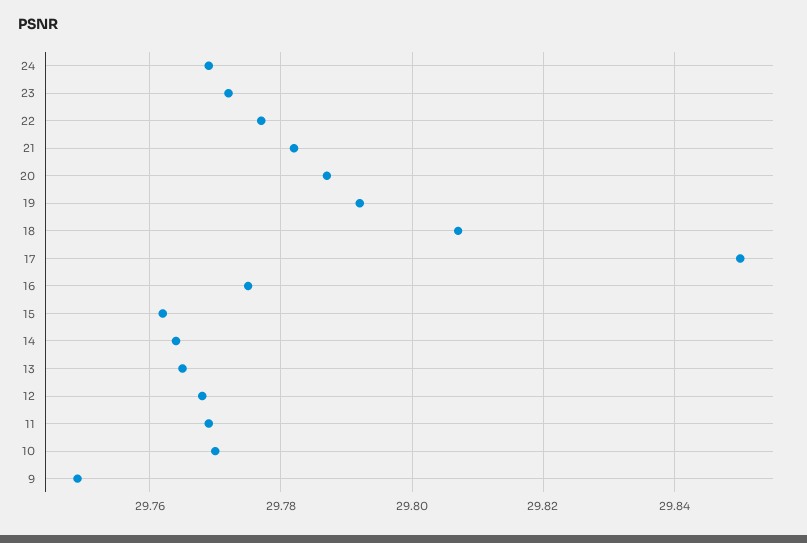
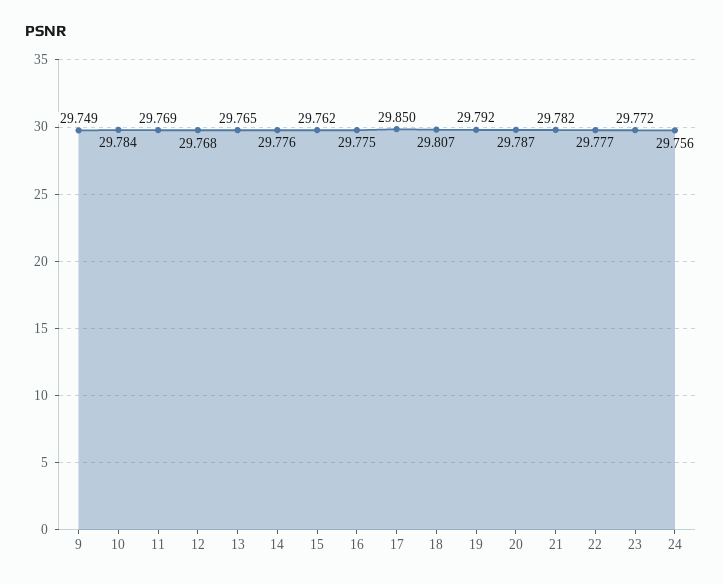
  {
-   "24": 29.77,
+   "24": 29.756,
    "23": 29.772,
    "22": 29.777,
    "21": 29.782,
    "20": 29.787,
    "19": 29.792,
    "18": 29.807,
    "17": 29.85,
    "16": 29.775,
    "15": 29.762,
-   "14": 29.765,
+   "14": 29.776,
    "13": 29.765,
    "12": 29.768,
    "11": 29.769,
-   "10": 29.77,
+   "10": 29.784,
    "9": 29.749
  }

